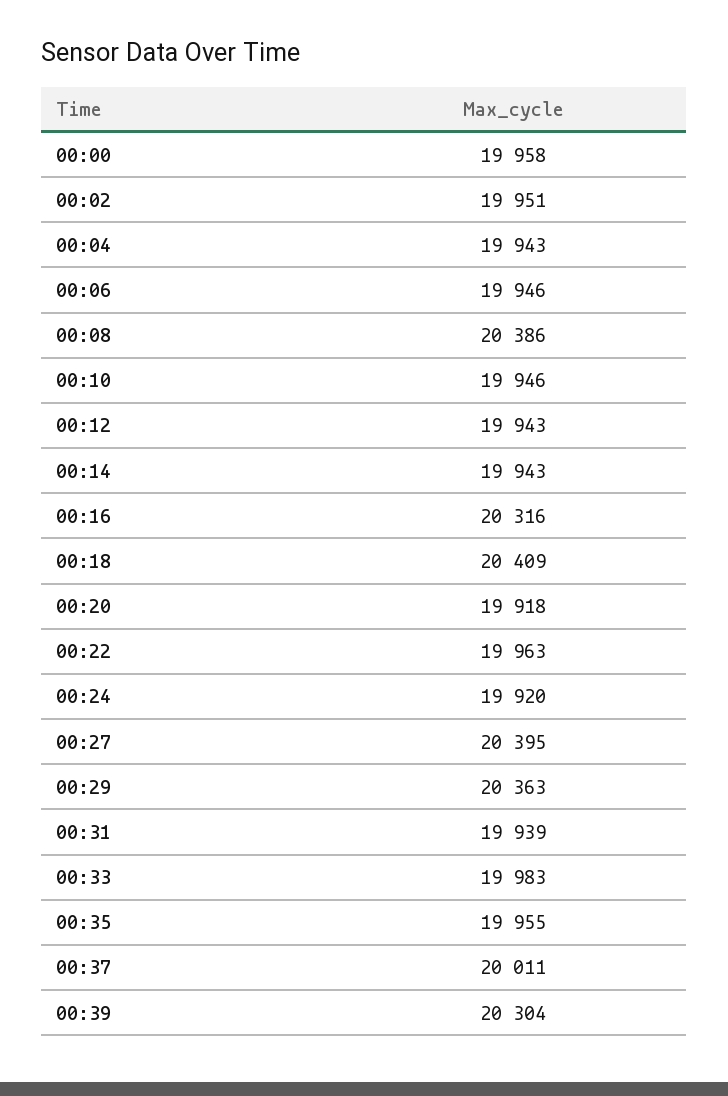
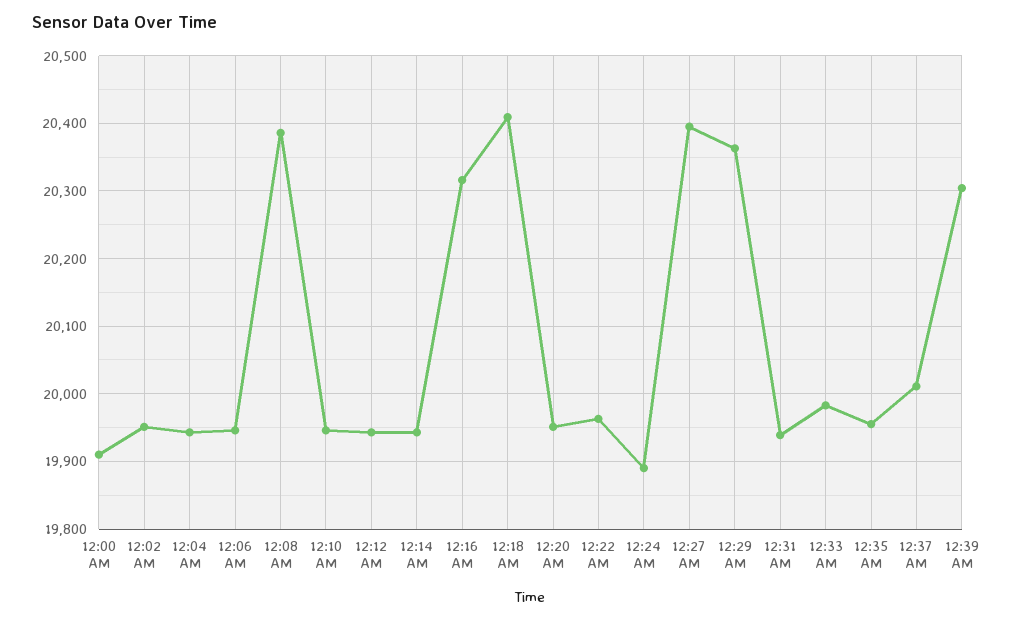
  {
-   "00:00": 19958,
+   "00:00": 19910,
    "00:02": 19951,
    "00:04": 19943,
    "00:06": 19946,
    "00:08": 20386,
    "00:10": 19946,
    "00:12": 19943,
    "00:14": 19943,
    "00:16": 20316,
    "00:18": 20409,
-   "00:20": 19918,
+   "00:20": 19950,
    "00:22": 19963,
-   "00:24": 19920,
+   "00:24": 19890,
    "00:27": 20395,
    "00:29": 20363,
    "00:31": 19939,
    "00:33": 19983,
    "00:35": 19955,
    "00:37": 20011,
    "00:39": 20304
  }

